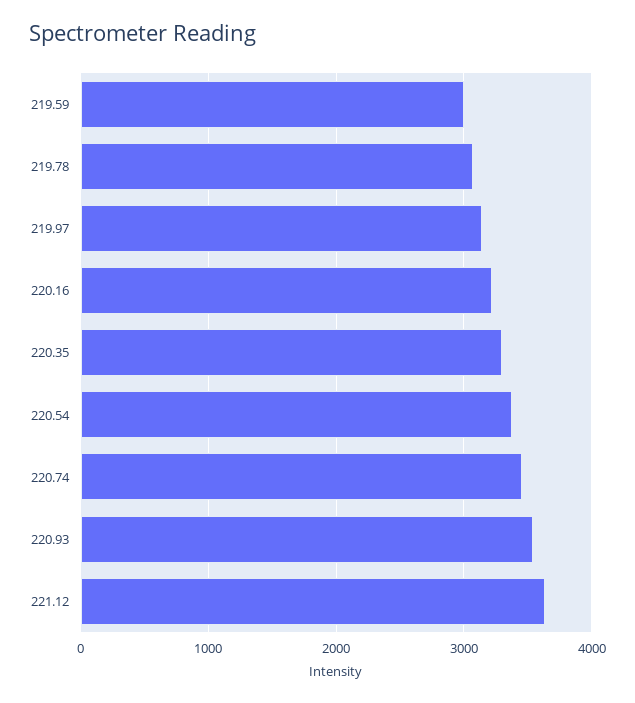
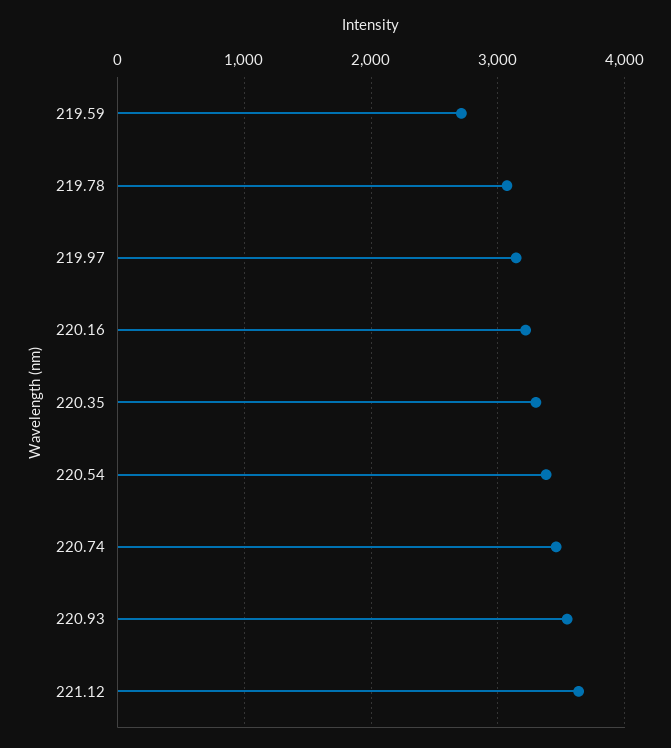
  {
-   "219.59": 3000,
+   "219.59": 2700,
    "219.78": 3100,
    "219.97": 3100,
    "220.16": 3200,
    "220.35": 3300,
    "220.54": 3400,
    "220.74": 3500,
    "220.93": 3500,
    "221.12": 3600
  }

